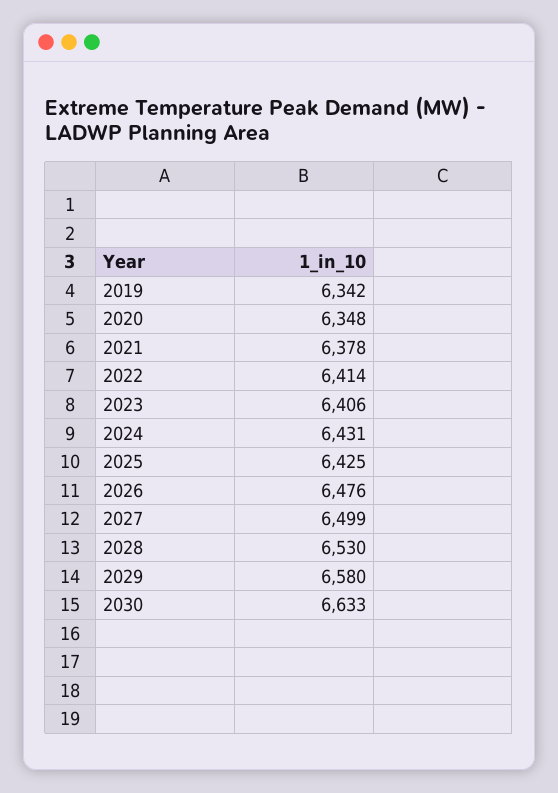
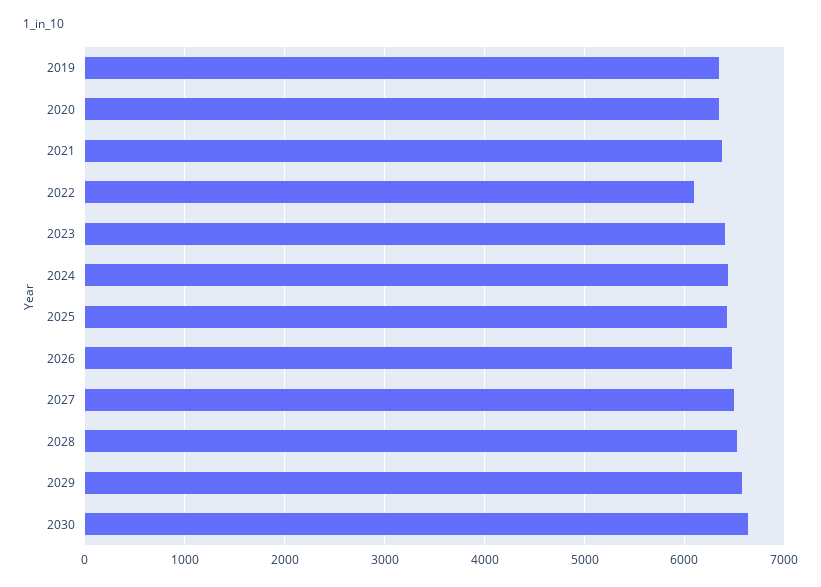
  {
    "2019": 6342,
    "2020": 6348,
    "2021": 6378,
-   "2022": 6414,
+   "2022": 6100,
    "2023": 6406,
    "2024": 6431,
    "2025": 6425,
    "2026": 6476,
    "2027": 6499,
    "2028": 6530,
    "2029": 6580,
    "2030": 6633
  }

